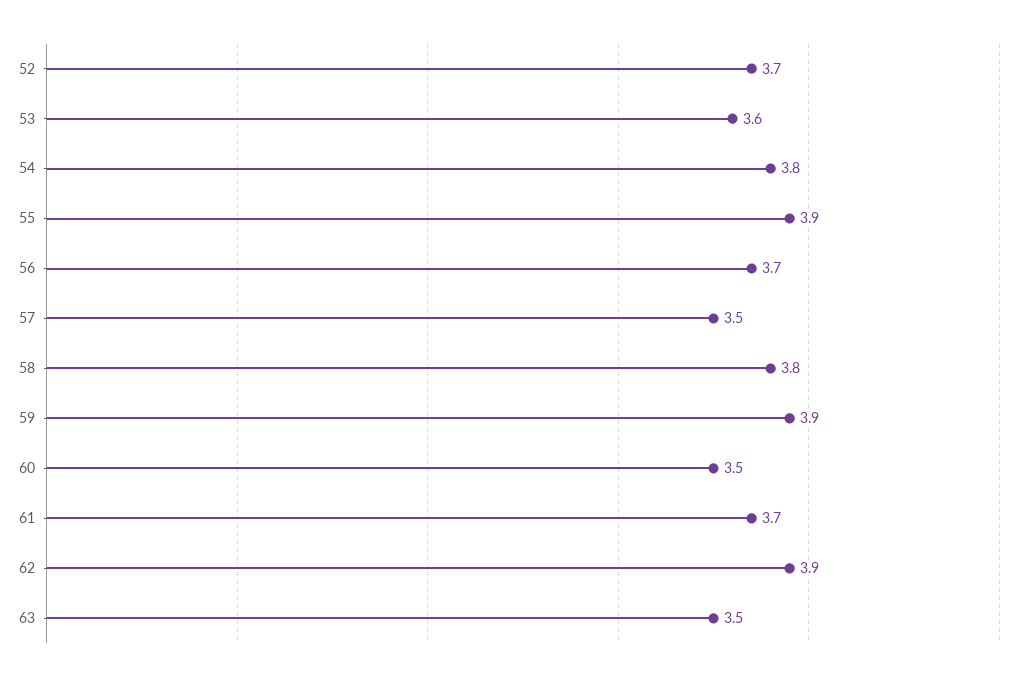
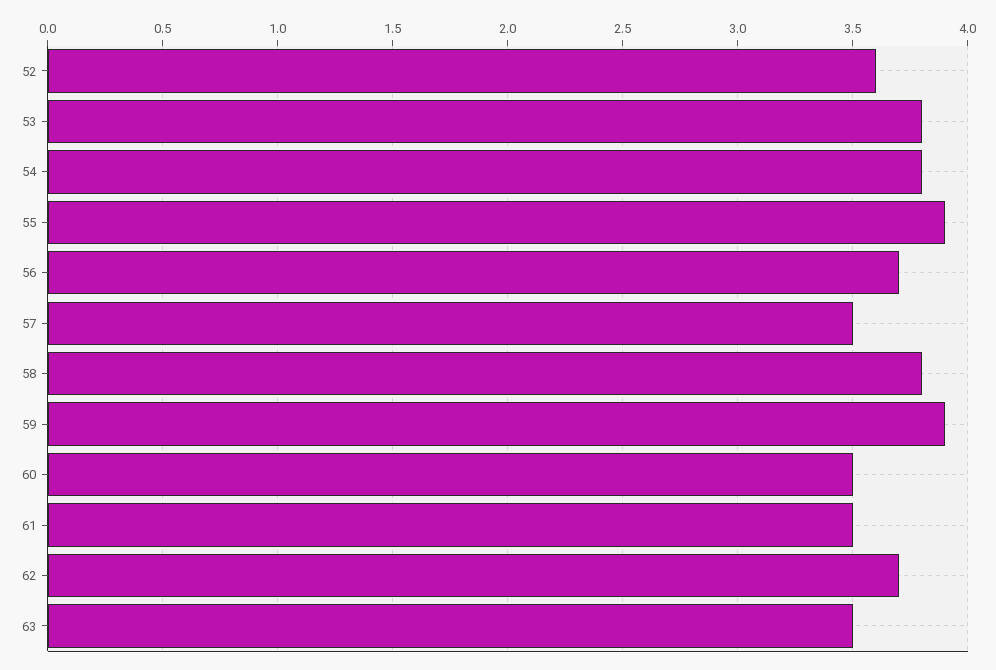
  {
-   "52": 3.7,
+   "52": 3.6,
-   "53": 3.6,
+   "53": 3.8,
    "54": 3.8,
    "55": 3.9,
    "56": 3.7,
    "57": 3.5,
    "58": 3.8,
    "59": 3.9,
    "60": 3.5,
-   "61": 3.7,
+   "61": 3.5,
-   "62": 3.9,
+   "62": 3.7,
    "63": 3.5
  }

